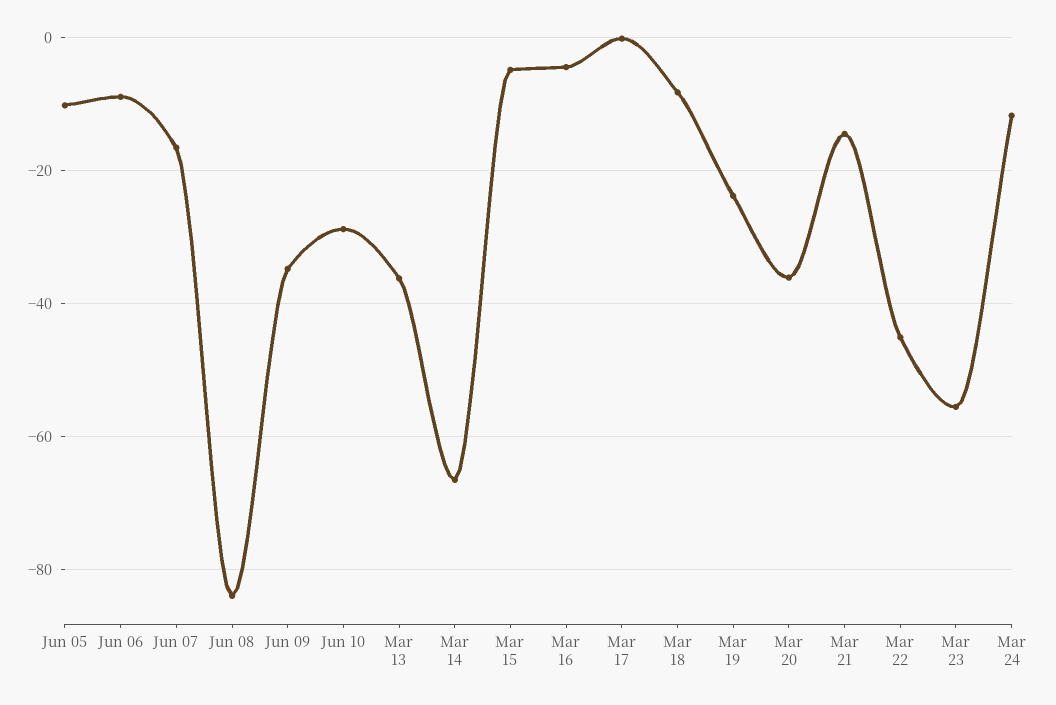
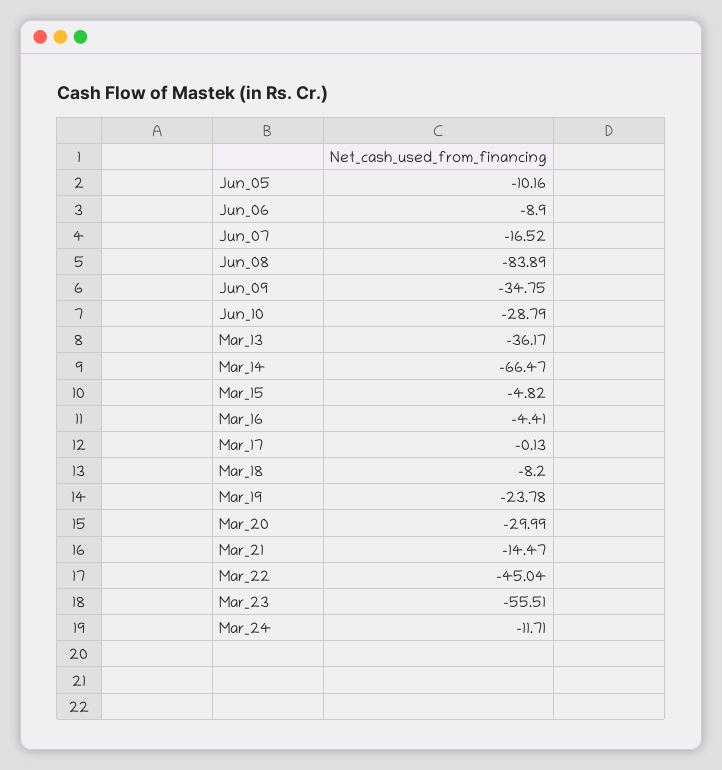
  {
    "Jun 05": -10.16,
    "Jun 06": -8.9,
    "Jun 07": -16.52,
    "Jun 08": -83.89,
    "Jun 09": -34.75,
    "Jun 10": -28.79,
    "Mar 13": -36.17,
    "Mar 14": -66.47,
    "Mar 15": -4.82,
    "Mar 16": -4.41,
    "Mar 17": -0.13,
    "Mar 18": -8.2,
    "Mar 19": -23.78,
-   "Mar 20": -36,
+   "Mar 20": -29.99,
    "Mar 21": -14.47,
    "Mar 22": -45.04,
    "Mar 23": -55.51,
    "Mar 24": -11.71
  }

